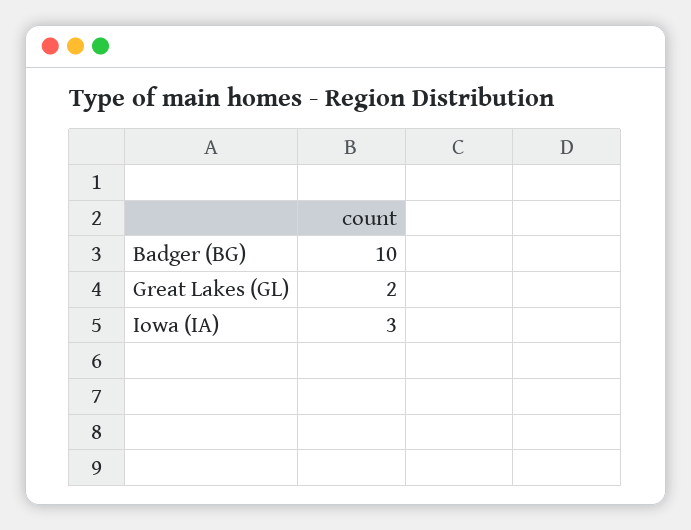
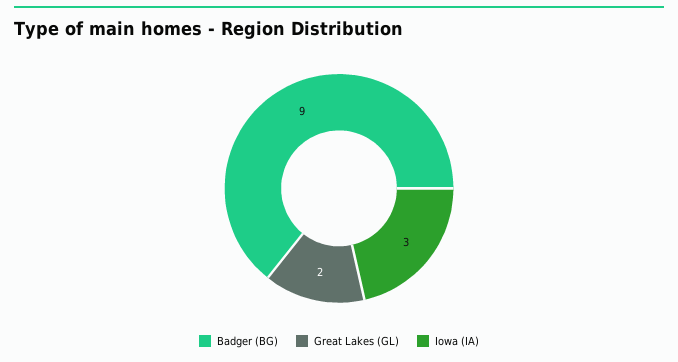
  {
-   "Badger (BG)": 10,
+   "Badger (BG)": 9,
    "Great Lakes (GL)": 2,
    "Iowa (IA)": 3
  }

